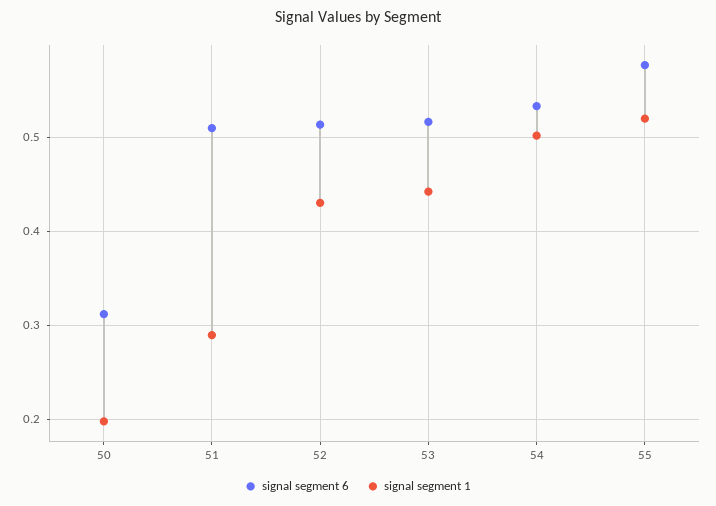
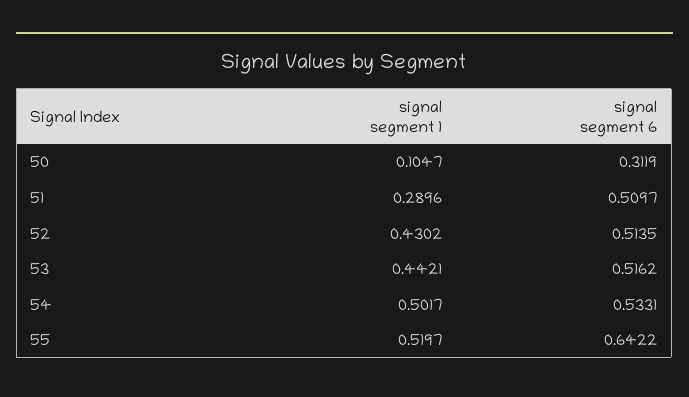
  {
    "signal segment 6": {
      "50": 0.3119,
      "51": 0.5097,
      "52": 0.5135,
      "53": 0.5162,
      "54": 0.5331,
-     "55": 0.58
+     "55": 0.6422
    },
    "signal segment 1": {
-     "50": 0.2,
+     "50": 0.1047,
      "51": 0.2896,
      "52": 0.4302,
      "53": 0.4421,
      "54": 0.5017,
      "55": 0.5197
    }
  }

